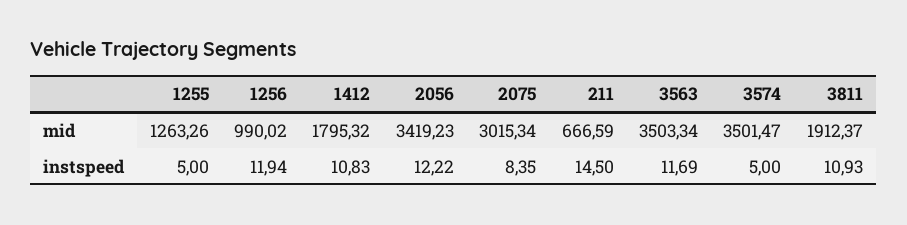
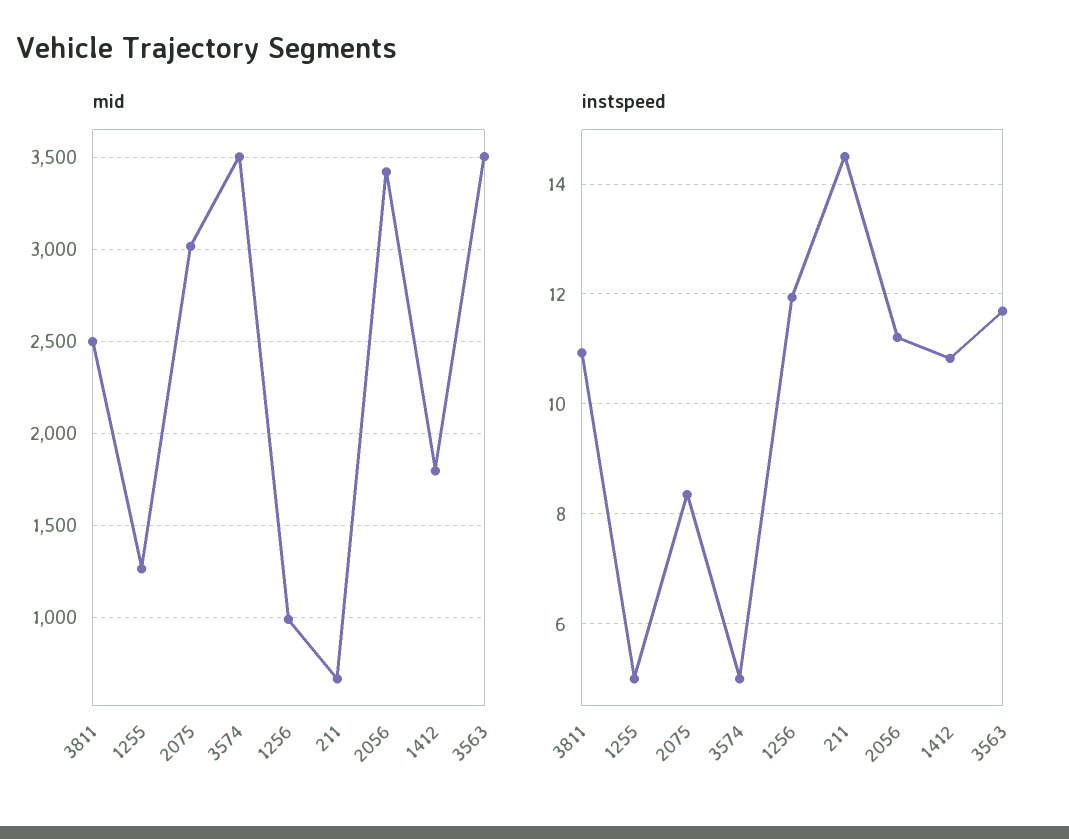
  {
    "mid": {
      "1255": 1263.26,
      "1256": 990.02,
      "1412": 1795.32,
      "2056": 3419.23,
      "2075": 3015.34,
      "211": 666.59,
      "3563": 3503.34,
      "3574": 3501.47,
-     "3811": 1912.37
+     "3811": 2500
    },
    "instspeed": {
      "1255": 5,
      "1256": 11.94,
      "1412": 10.83,
-     "2056": 12.22,
+     "2056": 11.2,
      "2075": 8.35,
      "211": 14.5,
      "3563": 11.69,
      "3574": 5,
      "3811": 10.93
    }
  }

